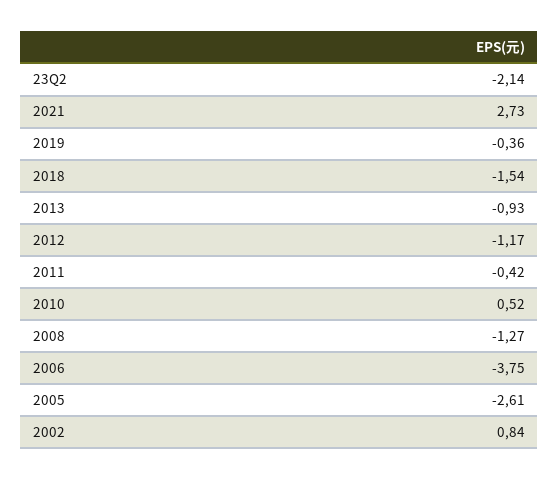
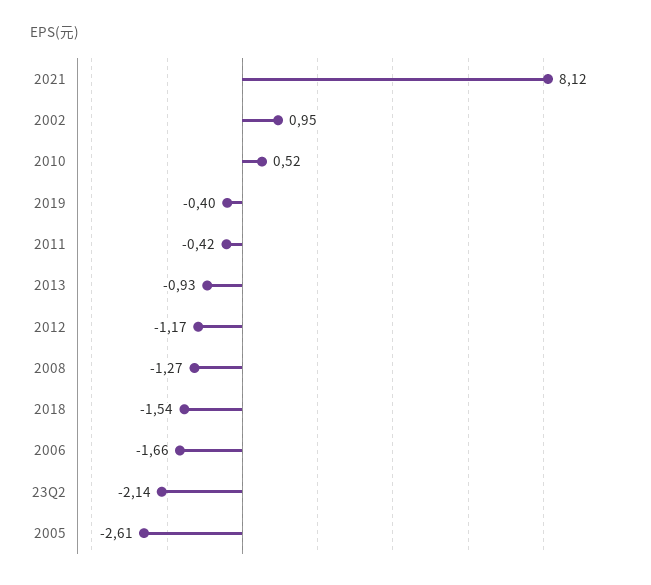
  {
    "23Q2": -2.14,
-   "2021": 2.73,
+   "2021": 8.12,
-   "2019": -0.36,
+   "2019": -0.4,
    "2018": -1.54,
    "2013": -0.93,
    "2012": -1.17,
    "2011": -0.42,
    "2010": 0.52,
    "2008": -1.27,
-   "2006": -3.75,
+   "2006": -1.66,
    "2005": -2.61,
-   "2002": 0.84
+   "2002": 0.95
  }

